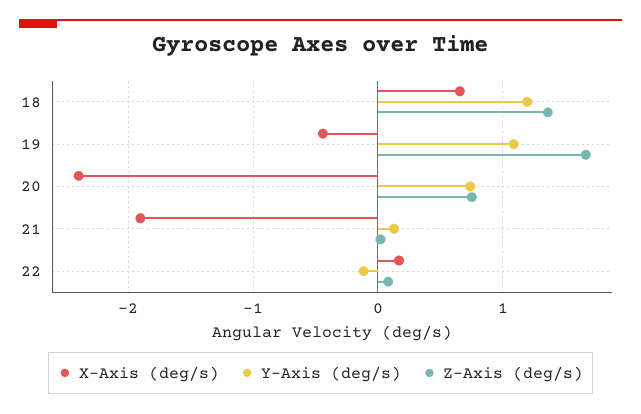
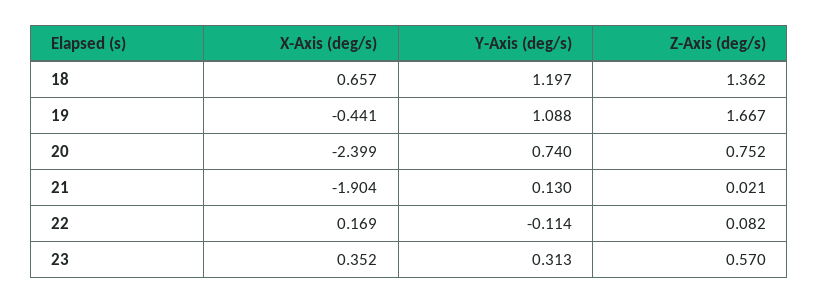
  {
    "X-Axis (deg/s)": {
      "18": 0.657,
      "19": -0.441,
      "20": -2.399,
      "21": -1.904,
-     "22": 0.169
+     "22": 0.169,
+     "23": 0.352
    },
    "Y-Axis (deg/s)": {
      "18": 1.197,
      "19": 1.088,
      "20": 0.74,
      "21": 0.13,
-     "22": -0.114
+     "22": -0.114,
+     "23": 0.313
    },
    "Z-Axis (deg/s)": {
      "18": 1.362,
      "19": 1.667,
      "20": 0.752,
      "21": 0.021,
-     "22": 0.082
+     "22": 0.082,
+     "23": 0.57
    }
  }

